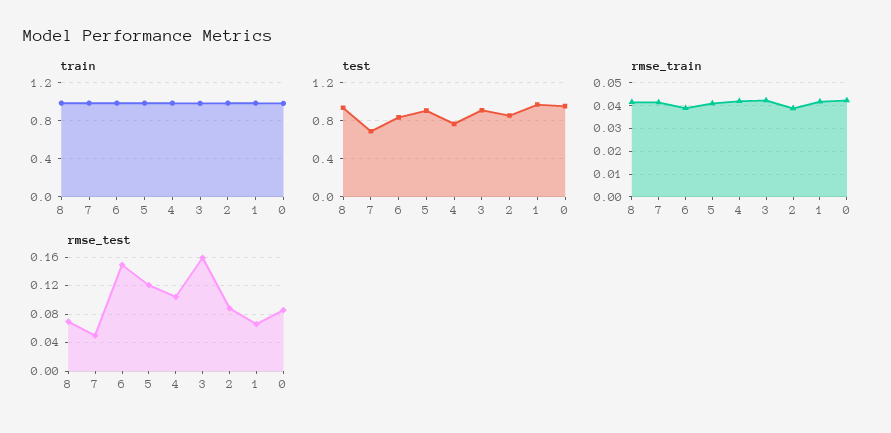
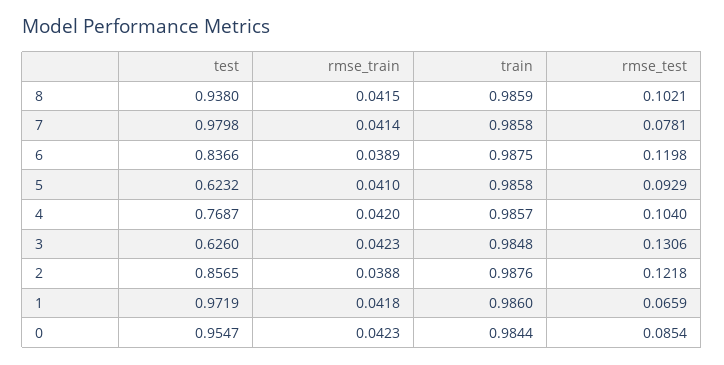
  {
    "train": {
      "8": 0.9859,
      "7": 0.9858,
      "6": 0.9875,
      "5": 0.9858,
      "4": 0.9857,
      "3": 0.9848,
      "2": 0.9876,
      "1": 0.986,
      "0": 0.9844
    },
    "test": {
      "8": 0.938,
-     "7": 0.7,
+     "7": 0.9798,
      "6": 0.8366,
-     "5": 0.9,
+     "5": 0.6232,
      "4": 0.7687,
-     "3": 0.9,
+     "3": 0.626,
      "2": 0.8565,
      "1": 0.9719,
      "0": 0.9547
    },
    "rmse_train": {
      "8": 0.0415,
      "7": 0.0414,
      "6": 0.0389,
      "5": 0.041,
      "4": 0.042,
      "3": 0.0423,
      "2": 0.0388,
      "1": 0.0418,
      "0": 0.0423
    },
    "rmse_test": {
-     "8": 0.07,
+     "8": 0.1021,
-     "7": 0.05,
+     "7": 0.0781,
-     "6": 0.15,
+     "6": 0.1198,
-     "5": 0.12,
+     "5": 0.0929,
      "4": 0.104,
-     "3": 0.16,
+     "3": 0.1306,
-     "2": 0.09,
+     "2": 0.1218,
      "1": 0.0659,
      "0": 0.0854
    }
  }

